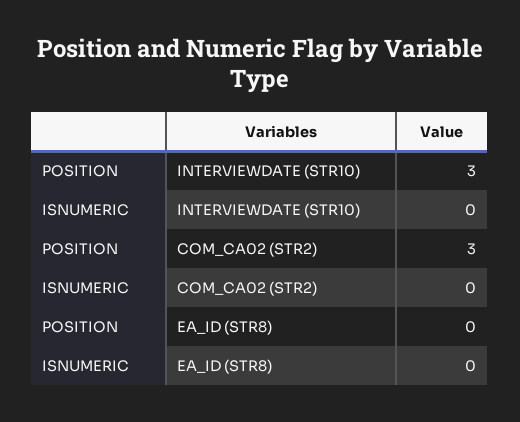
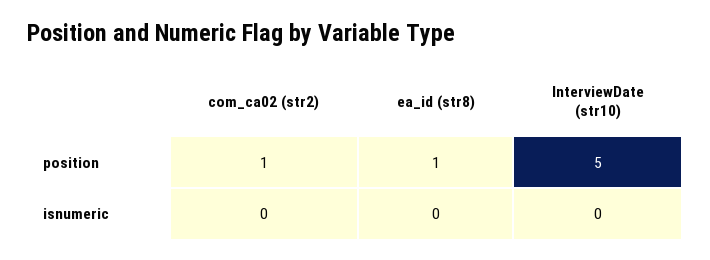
  {
    "POSITION": {
-     "INTERVIEWDATE (STR10)": 3,
+     "INTERVIEWDATE (STR10)": 5,
-     "COM_CA02 (STR2)": 3,
+     "COM_CA02 (STR2)": 1,
-     "EA_ID (STR8)": 0
+     "EA_ID (STR8)": 1
    },
    "ISNUMERIC": {
      "INTERVIEWDATE (STR10)": 0,
      "COM_CA02 (STR2)": 0,
      "EA_ID (STR8)": 0
    }
  }

